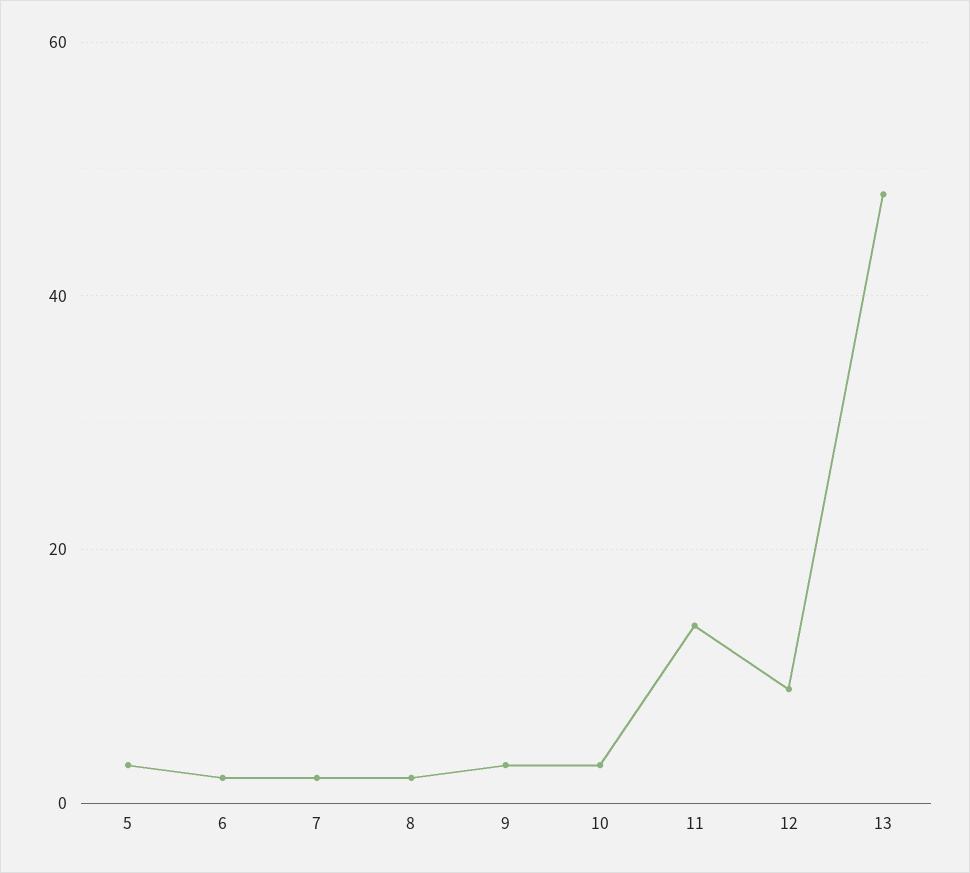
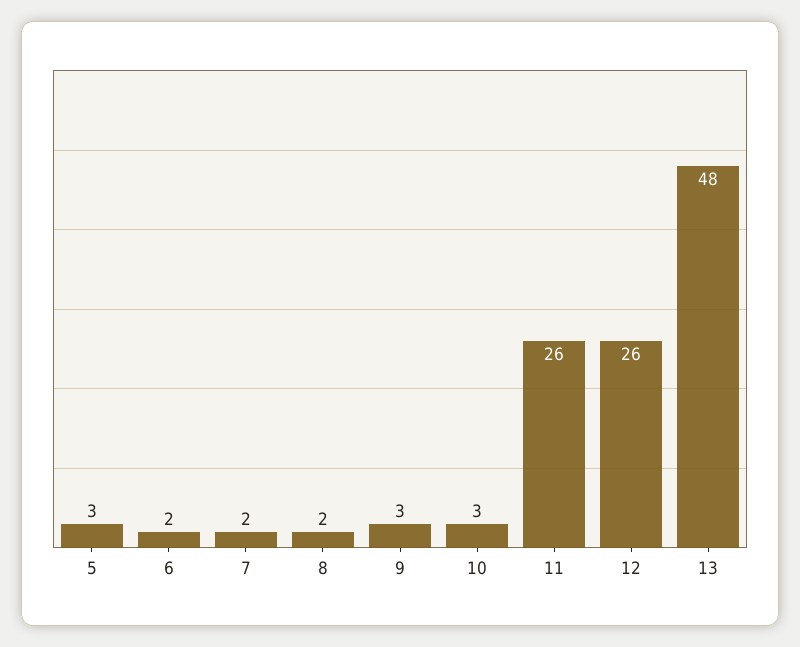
  {
    "5": 3,
    "6": 2,
    "7": 2,
    "8": 2,
    "9": 3,
    "10": 3,
-   "11": 15,
+   "11": 26,
-   "12": 10,
+   "12": 26,
    "13": 48
  }

